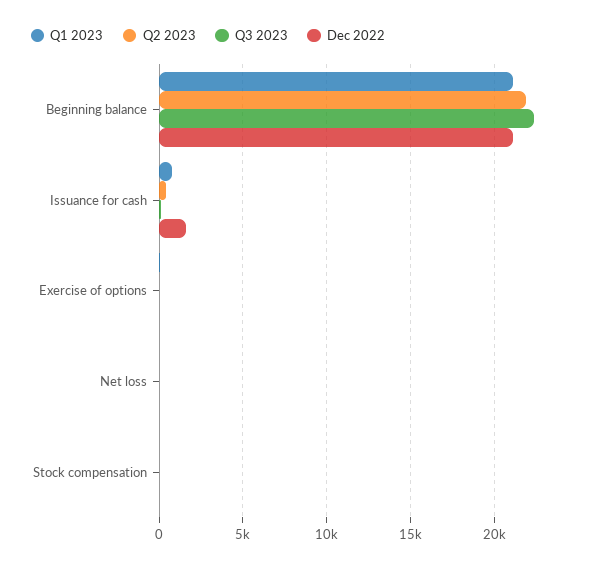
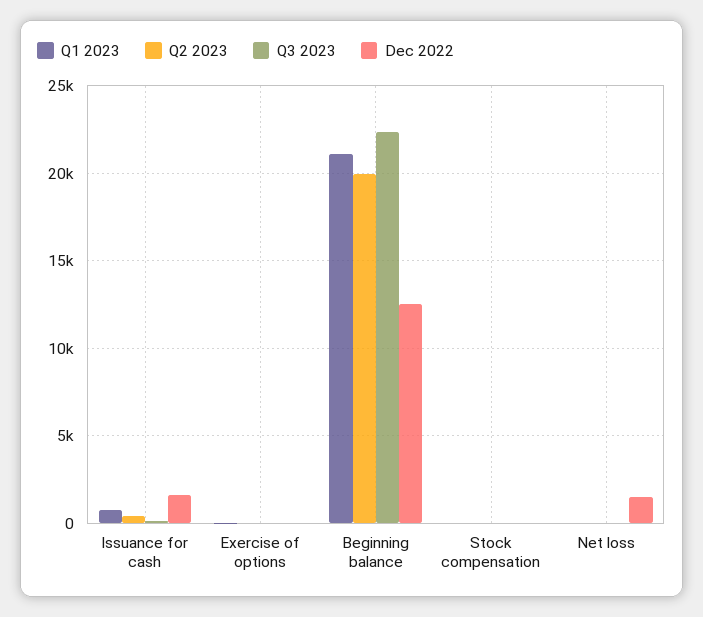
  {
    "Q1 2023": {
      "Beginning balance": 21000,
      "Issuance for cash": 1000,
      "Exercise of options": 0,
      "Net loss": 0,
      "Stock compensation": 0
    },
    "Q2 2023": {
-     "Beginning balance": 22000,
+     "Beginning balance": 20000,
      "Issuance for cash": 500,
      "Exercise of options": 0,
      "Net loss": 0,
      "Stock compensation": 0
    },
    "Q3 2023": {
      "Beginning balance": 22500,
      "Issuance for cash": 0,
      "Exercise of options": 0,
      "Net loss": 0,
      "Stock compensation": 0
    },
    "Dec 2022": {
-     "Beginning balance": 21000,
+     "Beginning balance": 12500,
      "Issuance for cash": 1500,
      "Exercise of options": 0,
-     "Net loss": 0,
+     "Net loss": 1500,
      "Stock compensation": 0
    }
  }

